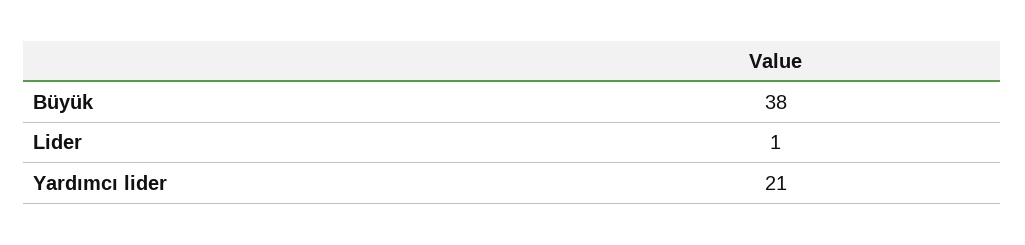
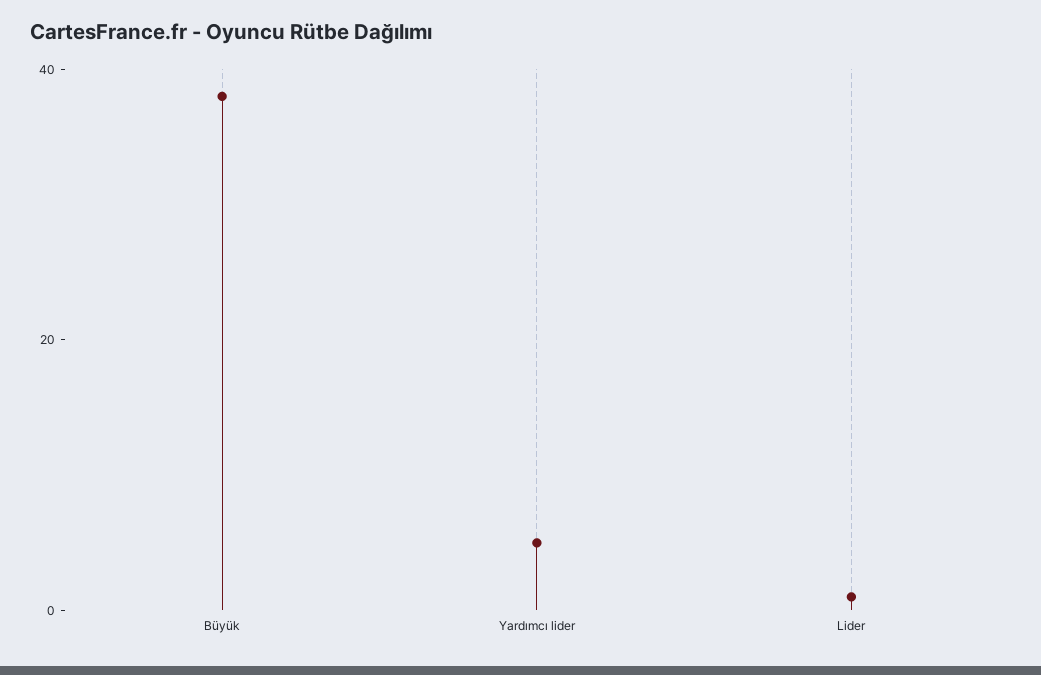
  {
    "Büyük": 38,
    "Lider": 1,
-   "Yardımcı lider": 21
+   "Yardımcı lider": 5
  }

